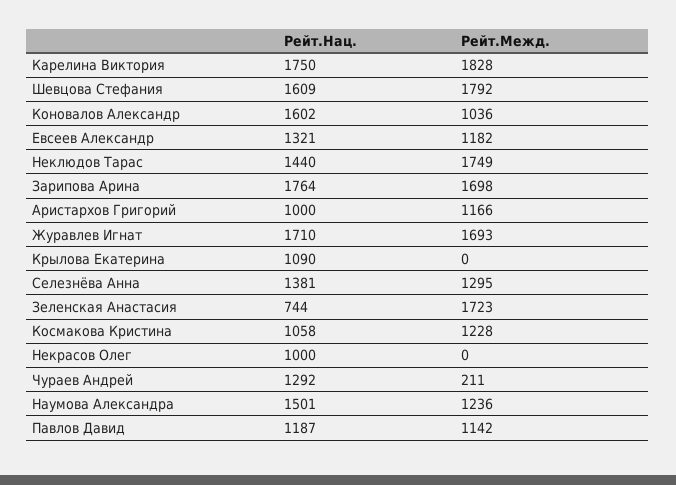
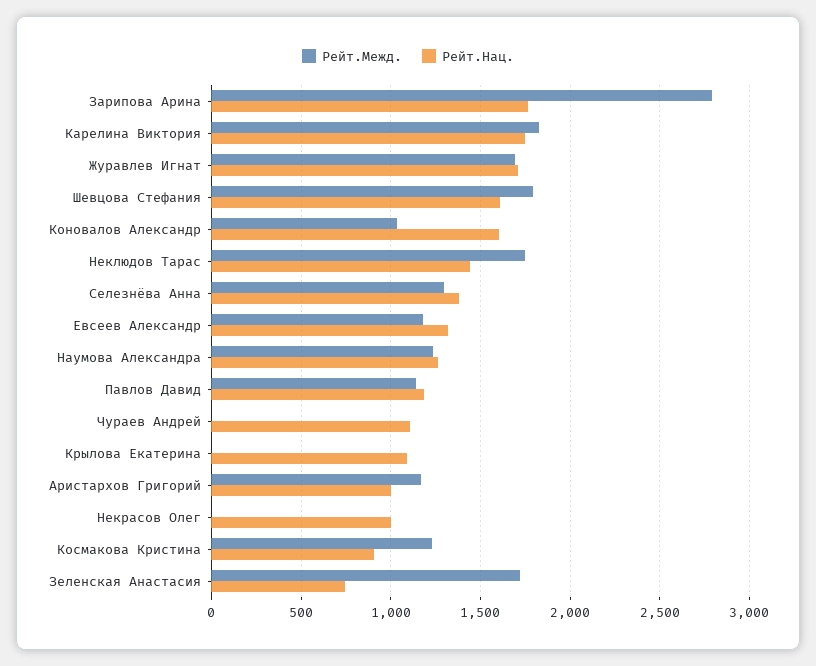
  {
    "Рейт.Нац.": {
      "Карелина Виктория": 1750,
      "Шевцова Стефания": 1609,
      "Коновалов Александр": 1602,
      "Евсеев Александр": 1321,
      "Неклюдов Тарас": 1440,
      "Зарипова Арина": 1764,
      "Аристархов Григорий": 1000,
      "Журавлев Игнат": 1710,
      "Крылова Екатерина": 1090,
      "Селезнёва Анна": 1381,
      "Зеленская Анастасия": 744,
-     "Космакова Кристина": 1058,
+     "Космакова Кристина": 900,
      "Некрасов Олег": 1000,
-     "Чураев Андрей": 1292,
+     "Чураев Андрей": 1100,
-     "Наумова Александра": 1501,
+     "Наумова Александра": 1250,
      "Павлов Давид": 1187
    },
    "Рейт.Межд.": {
      "Карелина Виктория": 1828,
      "Шевцова Стефания": 1792,
      "Коновалов Александр": 1036,
      "Евсеев Александр": 1182,
      "Неклюдов Тарас": 1749,
-     "Зарипова Арина": 1698,
+     "Зарипова Арина": 2800,
      "Аристархов Григорий": 1166,
      "Журавлев Игнат": 1693,
      "Крылова Екатерина": 0,
      "Селезнёва Анна": 1295,
      "Зеленская Анастасия": 1723,
      "Космакова Кристина": 1228,
      "Некрасов Олег": 0,
-     "Чураев Андрей": 211,
+     "Чураев Андрей": 0,
      "Наумова Александра": 1236,
      "Павлов Давид": 1142
    }
  }

